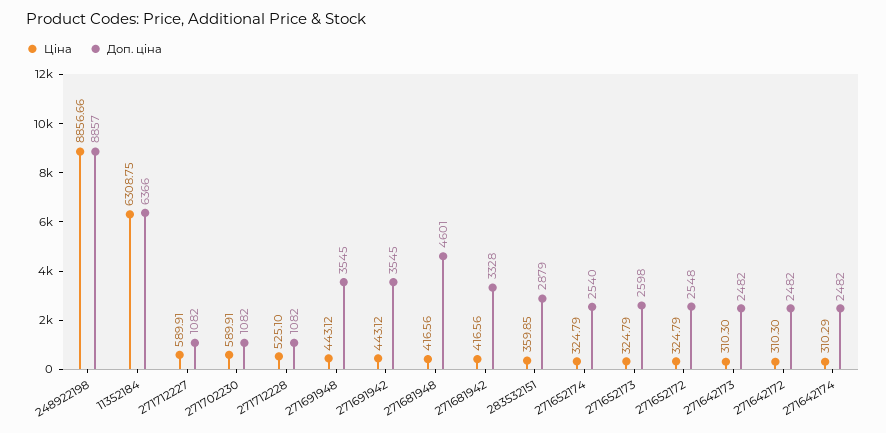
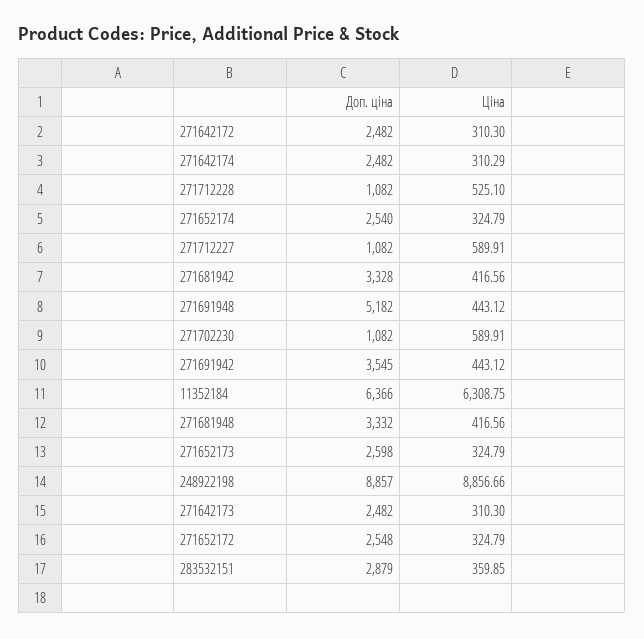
  {
    "Ціна": {
      "248922198": 8856.66,
      "11352184": 6308.75,
      "271712227": 589.91,
      "271702230": 589.91,
      "271712228": 525.1,
      "271691948": 443.12,
      "271691942": 443.12,
      "271681948": 416.56,
      "271681942": 416.56,
      "283532151": 359.85,
      "271652174": 324.79,
      "271652173": 324.79,
      "271652172": 324.79,
      "271642173": 310.3,
      "271642172": 310.3,
      "271642174": 310.29
    },
    "Доп. ціна": {
      "248922198": 8857,
      "11352184": 6366,
      "271712227": 1082,
      "271702230": 1082,
      "271712228": 1082,
-     "271691948": 3545,
+     "271691948": 5182,
      "271691942": 3545,
-     "271681948": 4601,
+     "271681948": 3332,
      "271681942": 3328,
      "283532151": 2879,
      "271652174": 2540,
      "271652173": 2598,
      "271652172": 2548,
      "271642173": 2482,
      "271642172": 2482,
      "271642174": 2482
    }
  }

